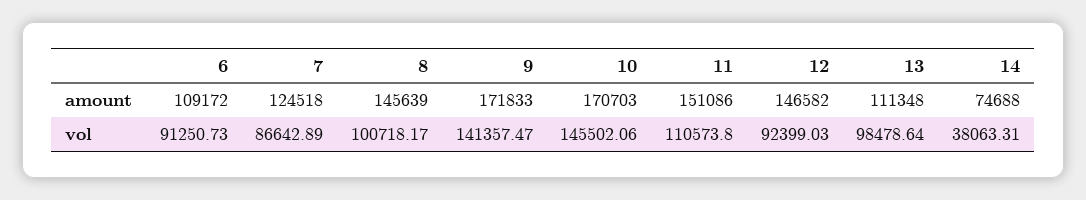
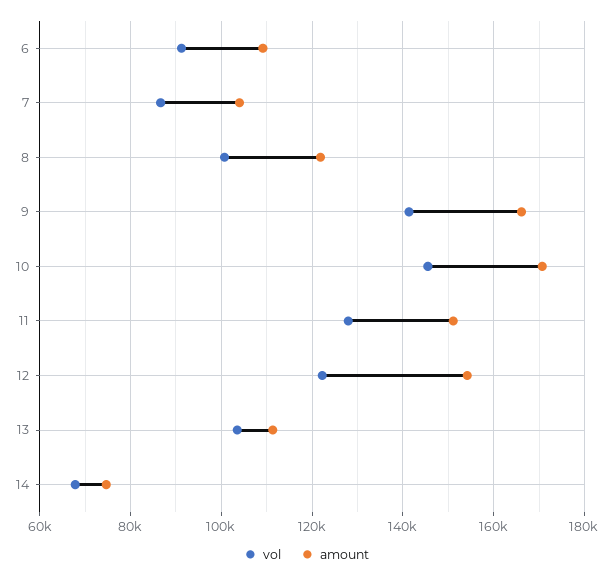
  {
    "amount": {
      "6": 109172,
-     "7": 124518,
+     "7": 104000,
-     "8": 145639,
+     "8": 122000,
-     "9": 171833,
+     "9": 166000,
      "10": 170703,
      "11": 151086,
-     "12": 146582,
+     "12": 154000,
      "13": 111348,
      "14": 74688
    },
    "vol": {
      "6": 91250.73,
      "7": 86642.89,
      "8": 100718.17,
      "9": 141357.47,
      "10": 145502.06,
-     "11": 110573.8,
+     "11": 128000,
-     "12": 92399.03,
+     "12": 122000,
-     "13": 98478.64,
+     "13": 104000,
-     "14": 38063.31
+     "14": 68000
    }
  }

